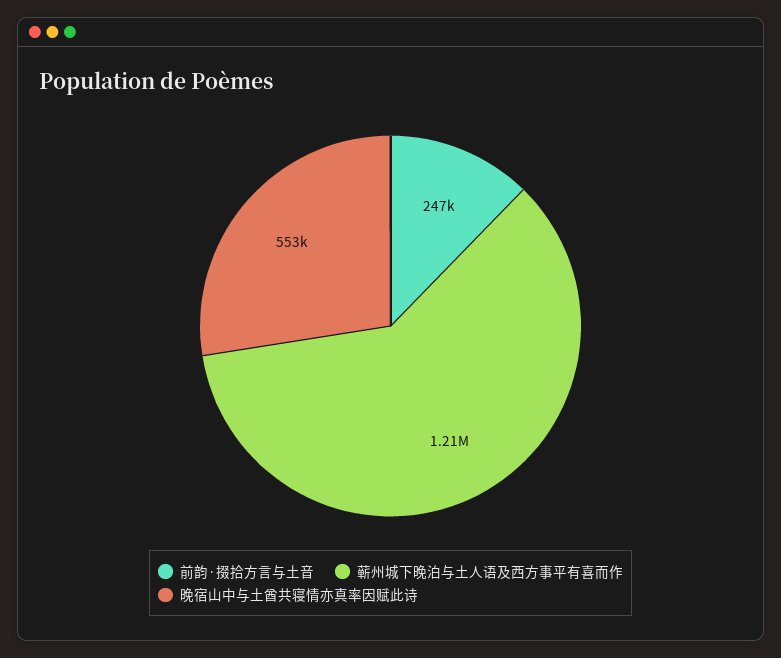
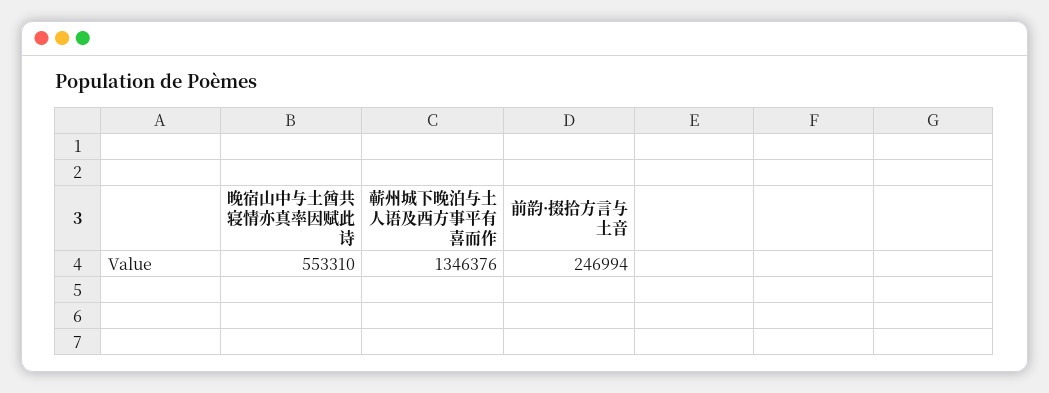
  {
    "前韵·掇拾方言与土音": 246994,
-   "蕲州城下晚泊与土人语及西方事平有喜而作": 1210000,
+   "蕲州城下晚泊与土人语及西方事平有喜而作": 1346376,
    "晚宿山中与土酋共寝情亦真率因赋此诗": 553310
  }

